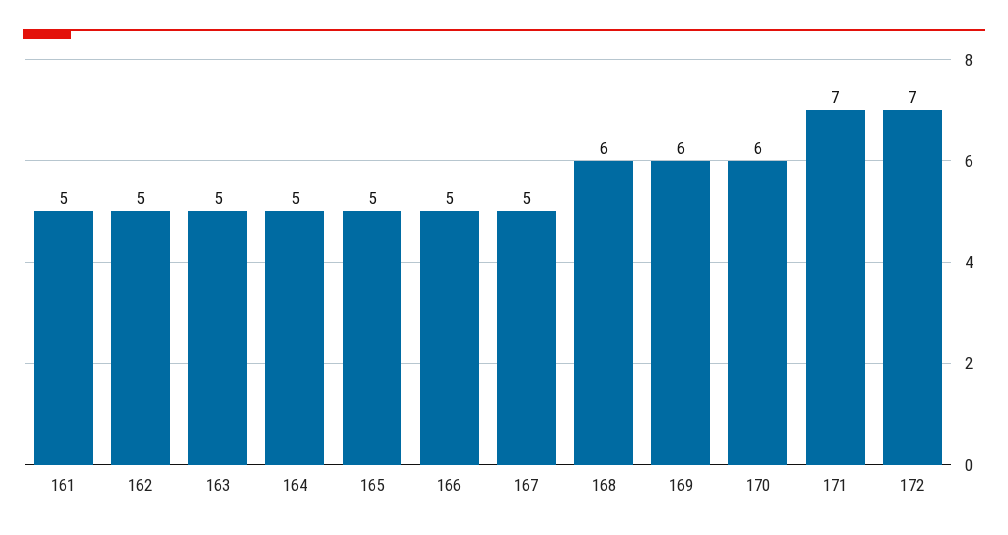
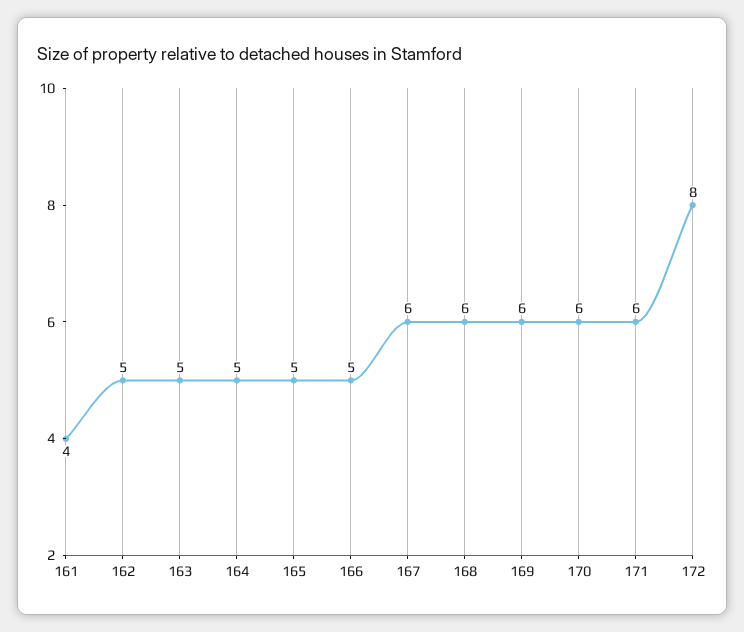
  {
-   "161": 5,
+   "161": 4,
    "162": 5,
    "163": 5,
    "164": 5,
    "165": 5,
    "166": 5,
-   "167": 5,
+   "167": 6,
    "168": 6,
    "169": 6,
    "170": 6,
-   "171": 7,
+   "171": 6,
-   "172": 7
+   "172": 8
  }

